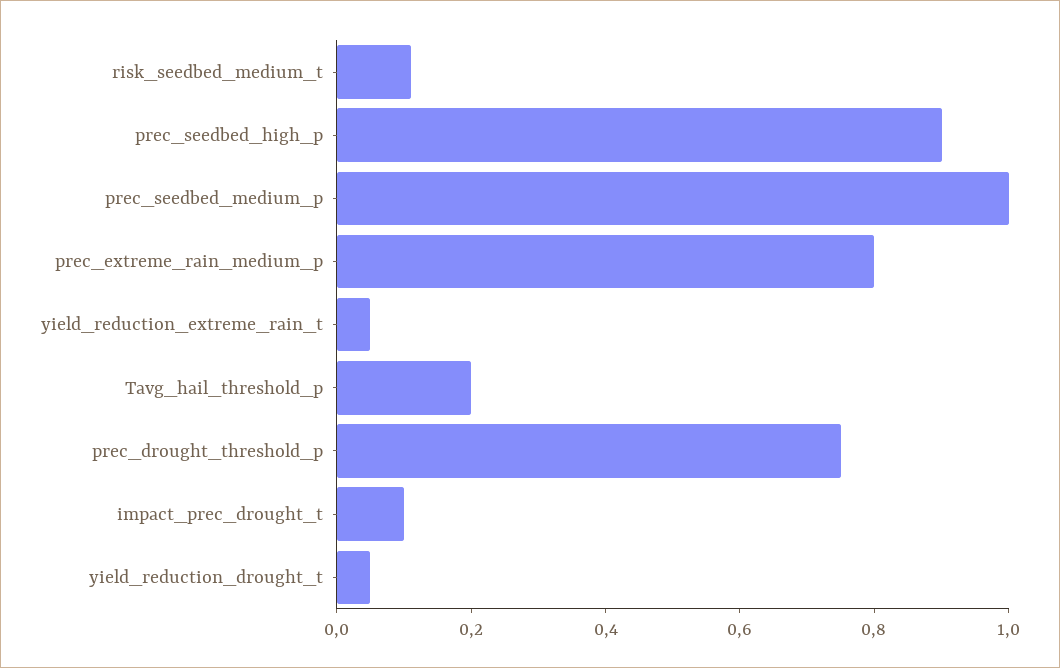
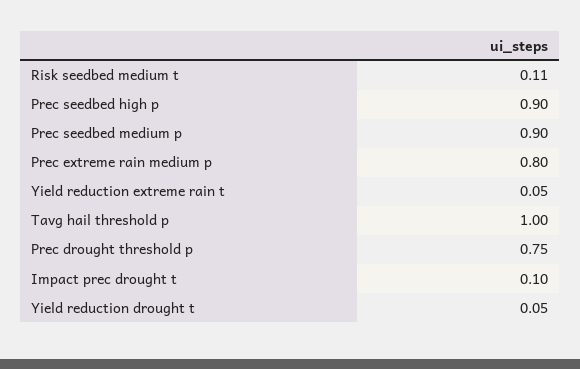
  {
    "risk_seedbed_medium_t": 0.11,
    "prec_seedbed_high_p": 0.9,
-   "prec_seedbed_medium_p": 1,
+   "prec_seedbed_medium_p": 0.9,
    "prec_extreme_rain_medium_p": 0.8,
    "yield_reduction_extreme_rain_t": 0.05,
-   "Tavg_hail_threshold_p": 0.2,
+   "Tavg_hail_threshold_p": 1,
    "prec_drought_threshold_p": 0.75,
    "impact_prec_drought_t": 0.1,
    "yield_reduction_drought_t": 0.05
  }

